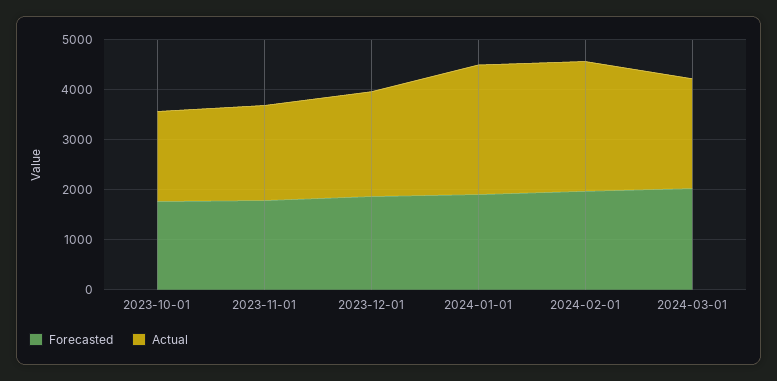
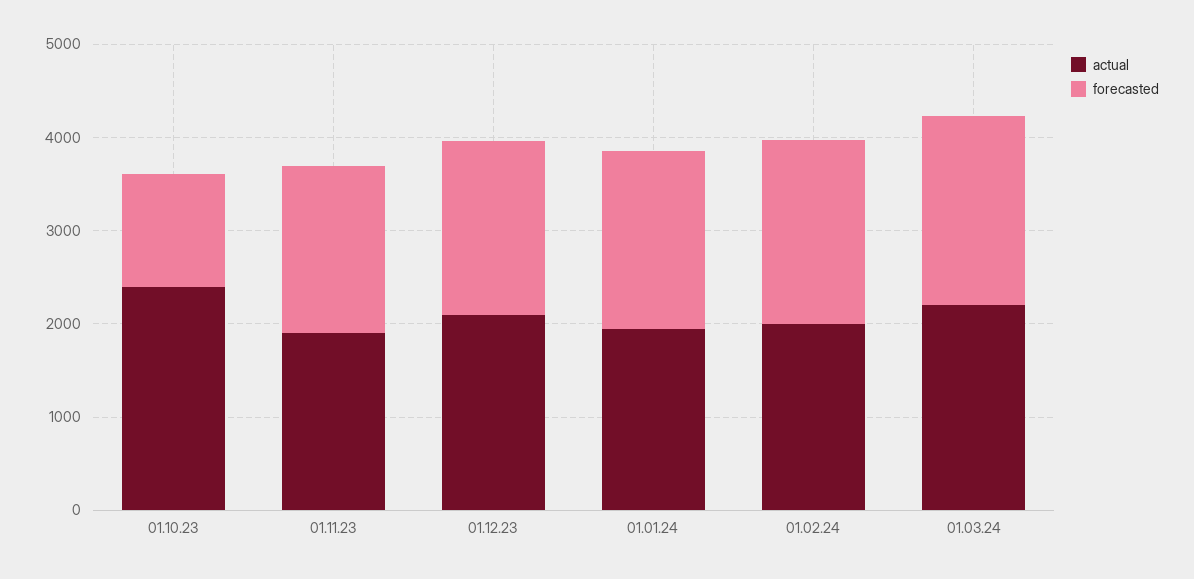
  {
    "Forecasted": {
-     "2023-10-01": 1800,
+     "2023-10-01": 1200,
      "2023-11-01": 1800,
      "2023-12-01": 1800,
      "2024-01-01": 2000,
      "2024-02-01": 2000,
      "2024-03-01": 2000
    },
    "Actual": {
-     "2023-10-01": 1800,
+     "2023-10-01": 2400,
      "2023-11-01": 2000,
      "2023-12-01": 2200,
-     "2024-01-01": 2600,
+     "2024-01-01": 2000,
-     "2024-02-01": 2600,
+     "2024-02-01": 2000,
      "2024-03-01": 2200
    }
  }

